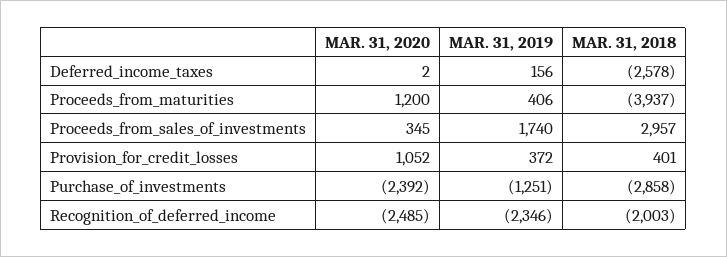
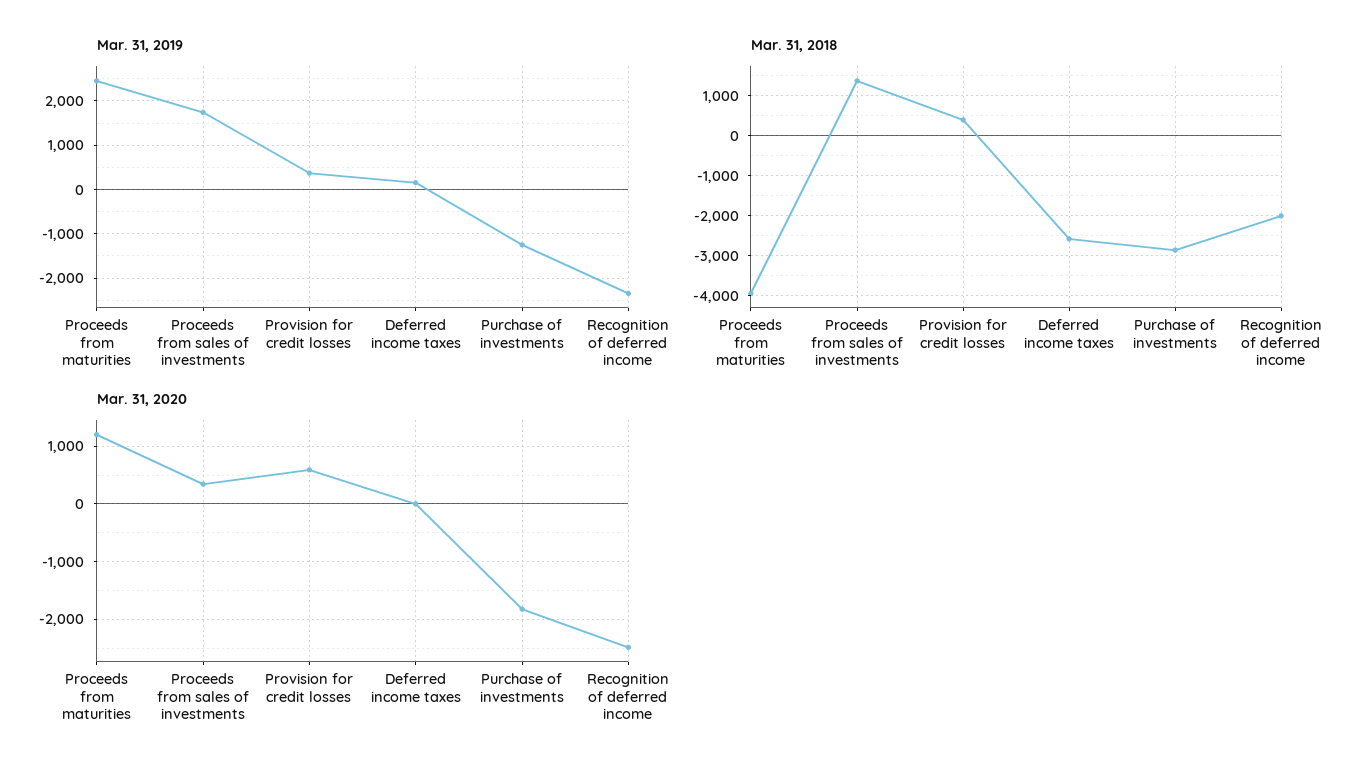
  {
    "MAR. 31, 2020": {
      "Deferred_income_taxes": 2,
      "Proceeds_from_maturities": 1200,
      "Proceeds_from_sales_of_investments": 345,
-     "Provision_for_credit_losses": 1052,
+     "Provision_for_credit_losses": 600,
-     "Purchase_of_investments": -2392,
+     "Purchase_of_investments": -1800,
      "Recognition_of_deferred_income": -2485
    },
    "MAR. 31, 2019": {
      "Deferred_income_taxes": 156,
-     "Proceeds_from_maturities": 406,
+     "Proceeds_from_maturities": 2400,
      "Proceeds_from_sales_of_investments": 1740,
      "Provision_for_credit_losses": 372,
      "Purchase_of_investments": -1251,
      "Recognition_of_deferred_income": -2346
    },
    "MAR. 31, 2018": {
      "Deferred_income_taxes": -2578,
      "Proceeds_from_maturities": -3937,
-     "Proceeds_from_sales_of_investments": 2957,
+     "Proceeds_from_sales_of_investments": 1400,
      "Provision_for_credit_losses": 401,
      "Purchase_of_investments": -2858,
      "Recognition_of_deferred_income": -2003
    }
  }

